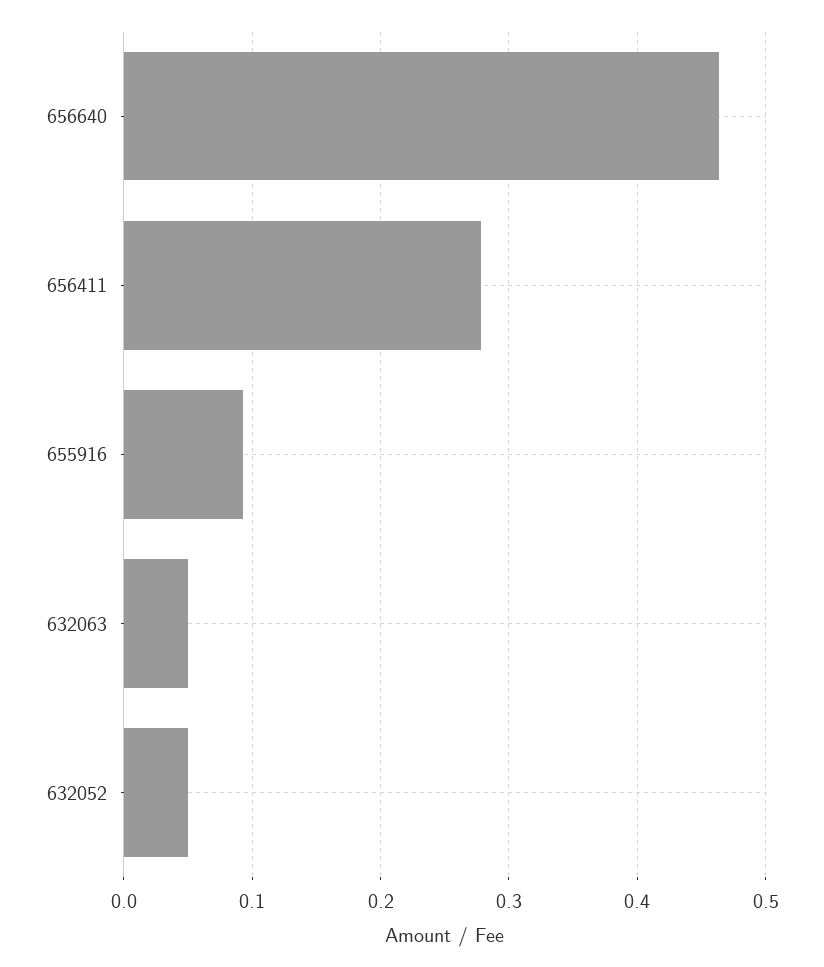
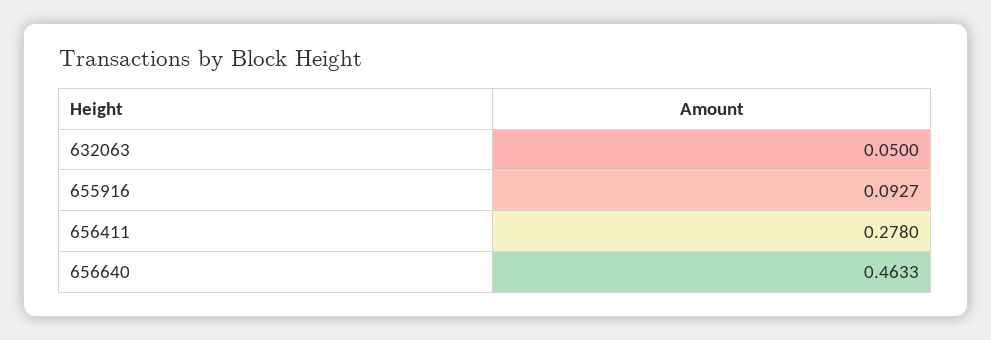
  {
    "656640": 0.4633,
    "656411": 0.278,
    "655916": 0.0927,
-   "632063": 0.05,
+   "632063": 0.05
-   "632052": 0.05
  }

